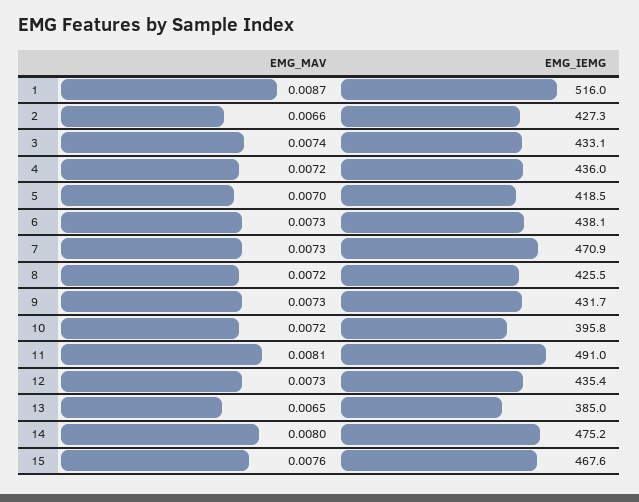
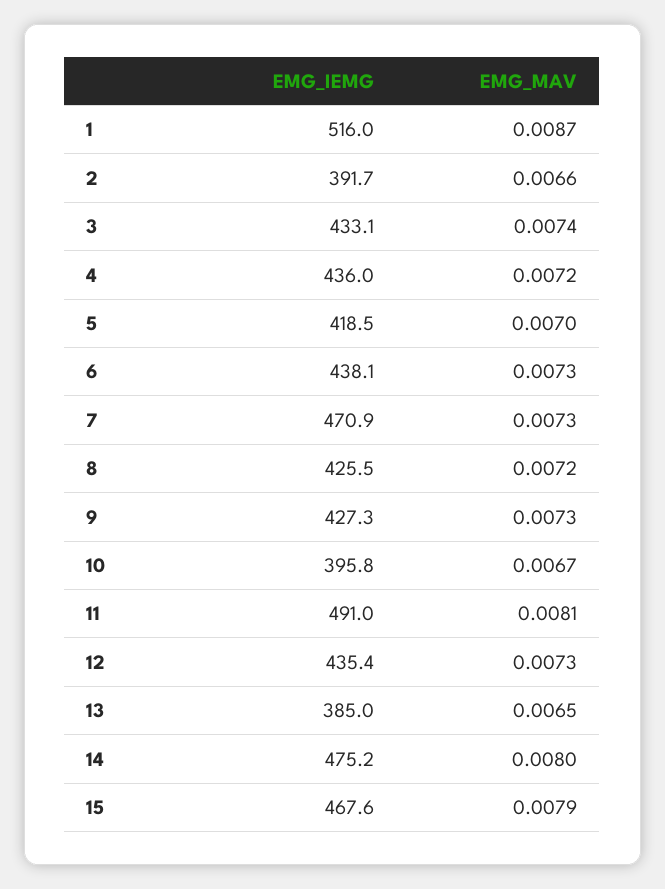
  {
    "EMG_MAV": {
      "1": 0.0087,
      "2": 0.0066,
      "3": 0.0074,
      "4": 0.0072,
      "5": 0.007,
      "6": 0.0073,
      "7": 0.0073,
      "8": 0.0072,
      "9": 0.0073,
-     "10": 0.0072,
+     "10": 0.0067,
      "11": 0.0081,
      "12": 0.0073,
      "13": 0.0065,
      "14": 0.008,
-     "15": 0.0076
+     "15": 0.0079
    },
    "EMG_IEMG": {
      "1": 516,
-     "2": 427.3,
+     "2": 391.7,
      "3": 433.1,
      "4": 436,
      "5": 418.5,
      "6": 438.1,
      "7": 470.9,
      "8": 425.5,
-     "9": 431.7,
+     "9": 427.3,
      "10": 395.8,
      "11": 491,
      "12": 435.4,
      "13": 385,
      "14": 475.2,
      "15": 467.6
    }
  }

